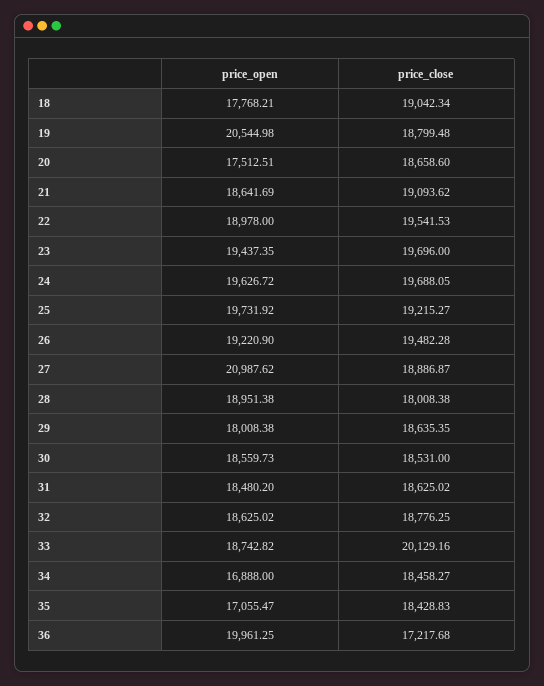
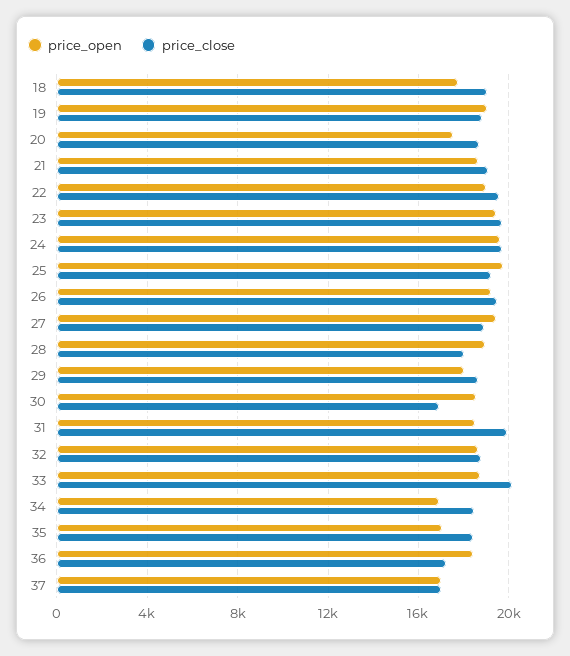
  {
    "price_open": {
      "18": 17768.21,
-     "19": 20544.98,
+     "19": 19000,
      "20": 17512.51,
      "21": 18641.69,
      "22": 18978,
      "23": 19437.35,
      "24": 19626.72,
      "25": 19731.92,
      "26": 19220.9,
-     "27": 20987.62,
+     "27": 19500,
      "28": 18951.38,
      "29": 18008.38,
      "30": 18559.73,
      "31": 18480.2,
      "32": 18625.02,
      "33": 18742.82,
      "34": 16888,
      "35": 17055.47,
-     "36": 19961.25
+     "36": 18500,
+     "37": 17000
    },
    "price_close": {
      "18": 19042.34,
      "19": 18799.48,
      "20": 18658.6,
      "21": 19093.62,
      "22": 19541.53,
      "23": 19696,
      "24": 19688.05,
      "25": 19215.27,
      "26": 19482.28,
      "27": 18886.87,
      "28": 18008.38,
      "29": 18635.35,
-     "30": 18531,
+     "30": 17000,
-     "31": 18625.02,
+     "31": 20000,
      "32": 18776.25,
      "33": 20129.16,
      "34": 18458.27,
      "35": 18428.83,
-     "36": 17217.68
+     "36": 17217.68,
+     "37": 17000
    }
  }

